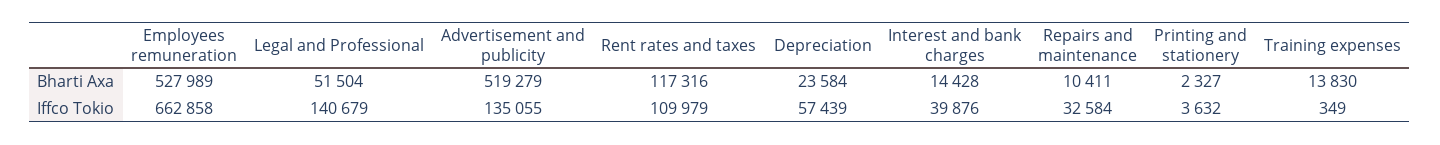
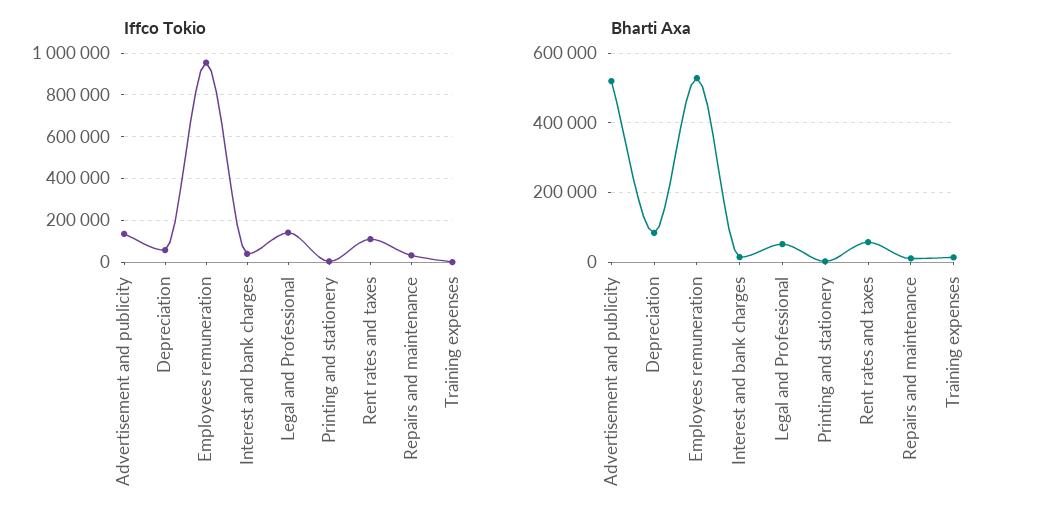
  {
    "Bharti Axa": {
      "Employees remuneration": 527989,
      "Legal and Professional": 51504,
      "Advertisement and publicity": 519279,
-     "Rent rates and taxes": 117316,
+     "Rent rates and taxes": 60000,
-     "Depreciation": 23584,
+     "Depreciation": 80000,
      "Interest and bank charges": 14428,
      "Repairs and maintenance": 10411,
      "Printing and stationery": 2327,
      "Training expenses": 13830
    },
    "Iffco Tokio": {
-     "Employees remuneration": 662858,
+     "Employees remuneration": 950000,
      "Legal and Professional": 140679,
      "Advertisement and publicity": 135055,
      "Rent rates and taxes": 109979,
      "Depreciation": 57439,
      "Interest and bank charges": 39876,
      "Repairs and maintenance": 32584,
      "Printing and stationery": 3632,
      "Training expenses": 349
    }
  }

